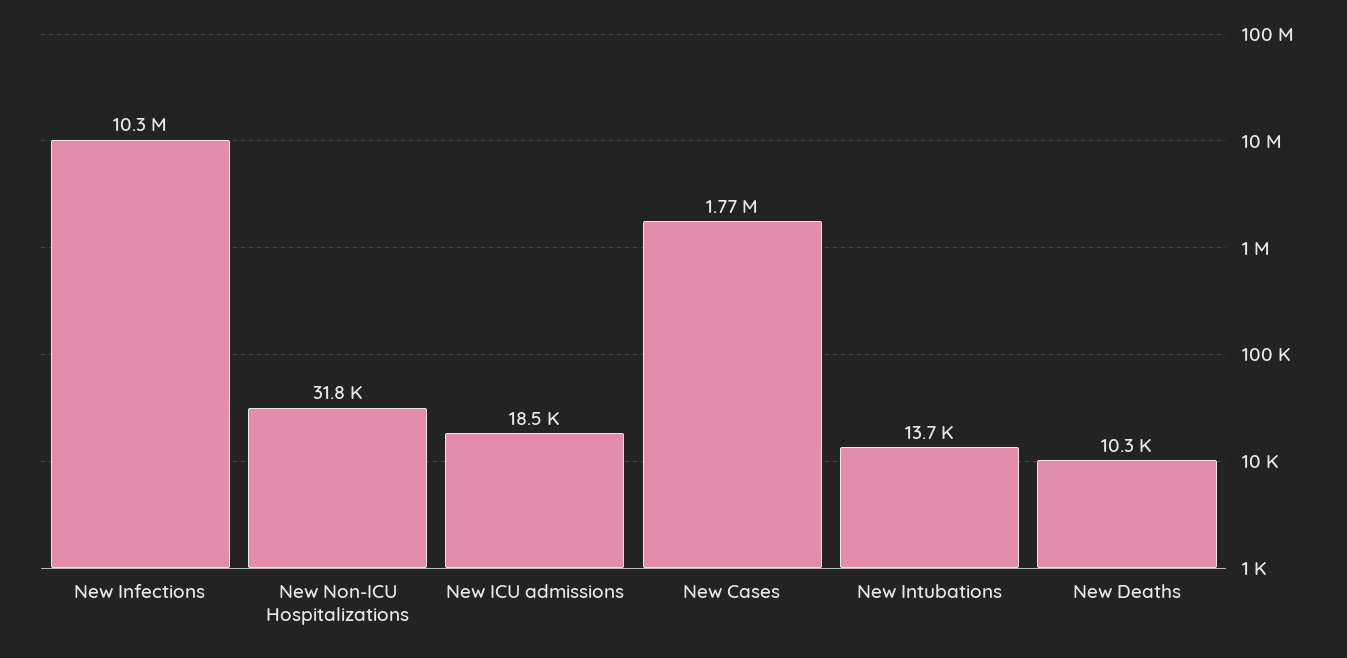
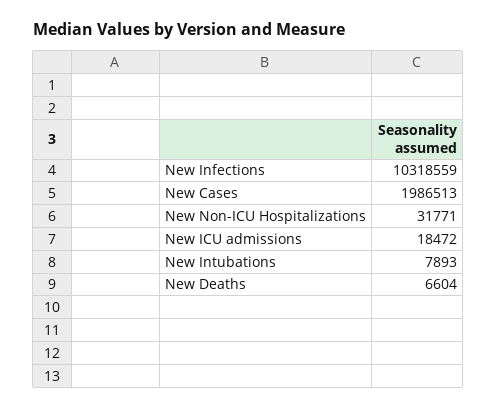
  {
    "New Infections": 10318559,
    "New Non-ICU Hospitalizations": 31771,
    "New ICU admissions": 18472,
-   "New Cases": 1770000,
+   "New Cases": 1986513,
-   "New Intubations": 13700,
+   "New Intubations": 7893,
-   "New Deaths": 10300
+   "New Deaths": 6604
  }

